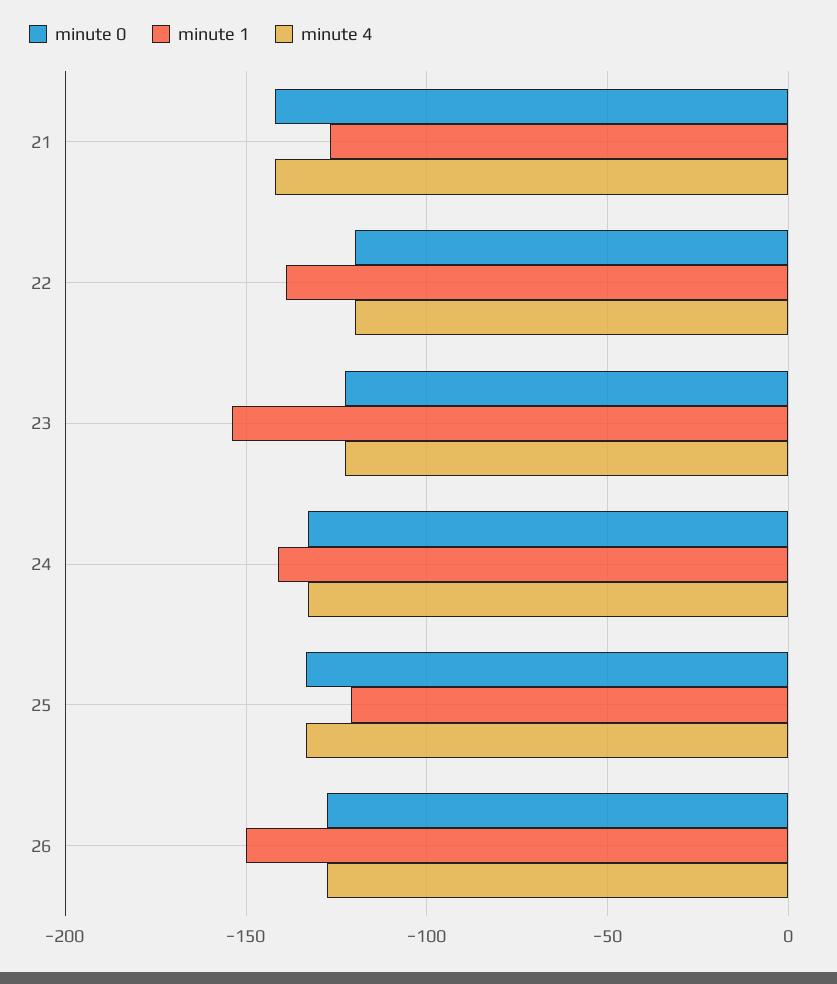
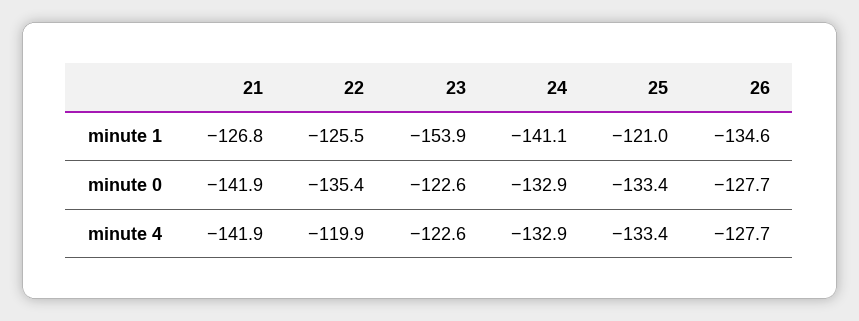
  {
    "minute 0": {
      "21": -141.9,
-     "22": -120,
+     "22": -135.4,
      "23": -122.6,
      "24": -132.9,
      "25": -133.4,
      "26": -127.7
    },
    "minute 1": {
      "21": -126.8,
-     "22": -140,
+     "22": -125.5,
      "23": -153.9,
      "24": -141.1,
      "25": -121,
-     "26": -150
+     "26": -134.6
    },
    "minute 4": {
      "21": -141.9,
      "22": -119.9,
      "23": -122.6,
      "24": -132.9,
      "25": -133.4,
      "26": -127.7
    }
  }

